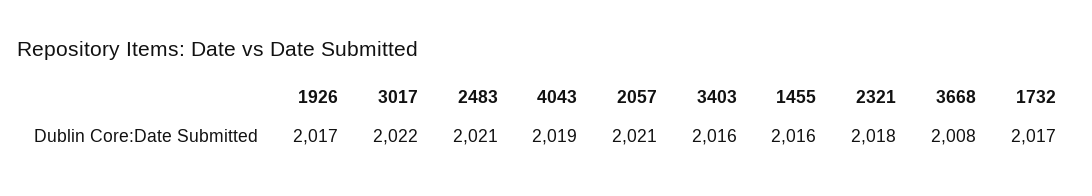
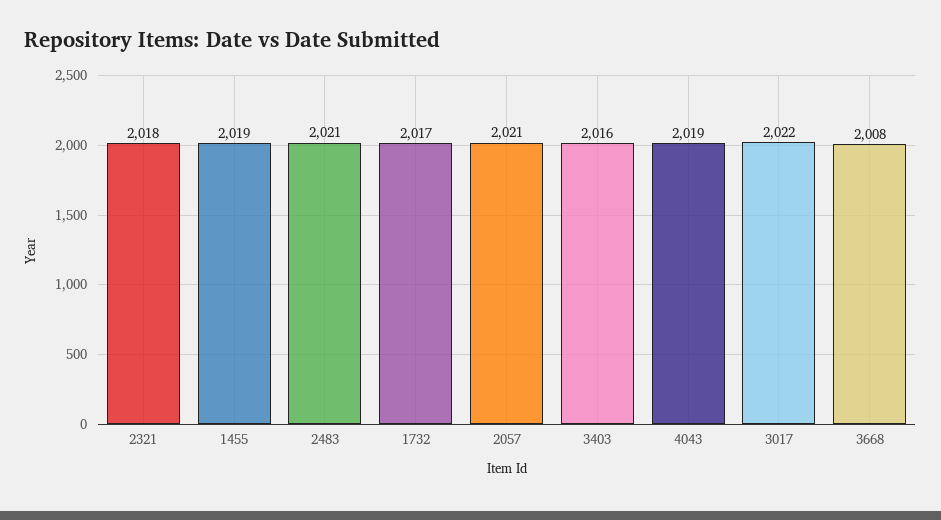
  {
-   "1926": 2017,
    "3017": 2022,
    "2483": 2021,
    "4043": 2019,
    "2057": 2021,
    "3403": 2016,
-   "1455": 2016,
+   "1455": 2019,
    "2321": 2018,
    "3668": 2008,
    "1732": 2017
  }

